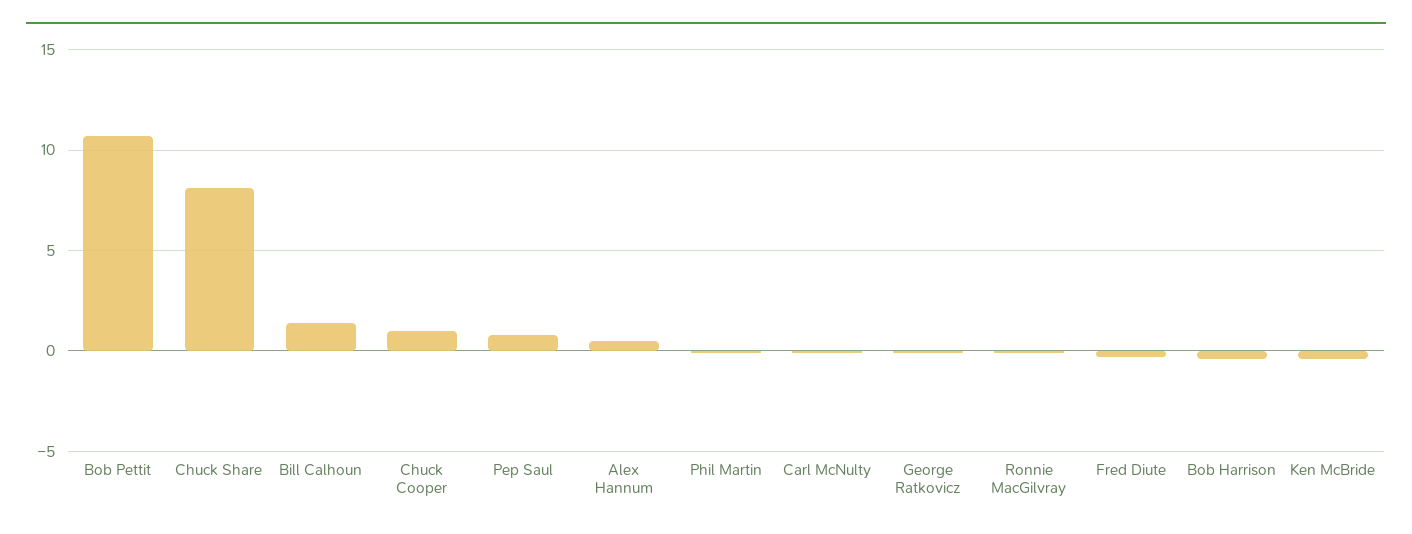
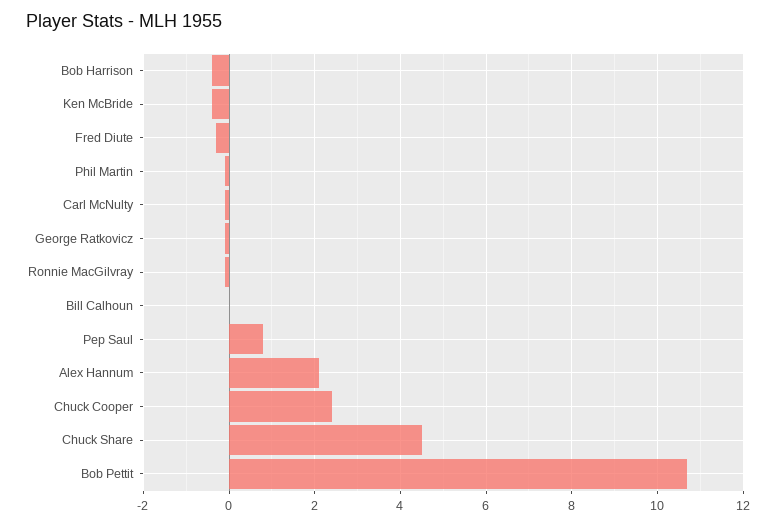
  {
    "Bob Pettit": 10.5,
-   "Chuck Share": 8,
+   "Chuck Share": 4.5,
-   "Bill Calhoun": 1.5,
+   "Bill Calhoun": 0,
-   "Chuck Cooper": 1,
+   "Chuck Cooper": 2.5,
    "Pep Saul": 1,
-   "Alex Hannum": 0.5,
+   "Alex Hannum": 2,
    "Phil Martin": 0,
    "Carl McNulty": 0,
    "George Ratkovicz": 0,
    "Ronnie MacGilvray": 0,
    "Fred Diute": -0.5,
    "Bob Harrison": -0.5,
    "Ken McBride": -0.5
  }

